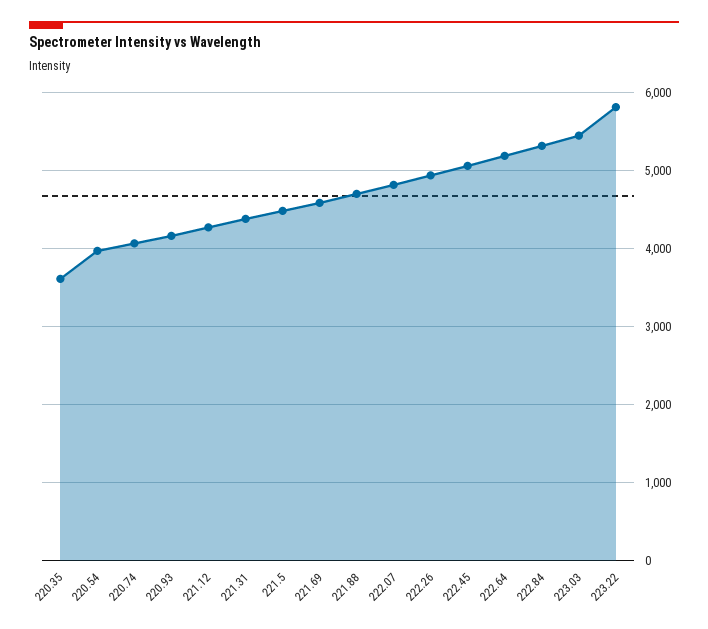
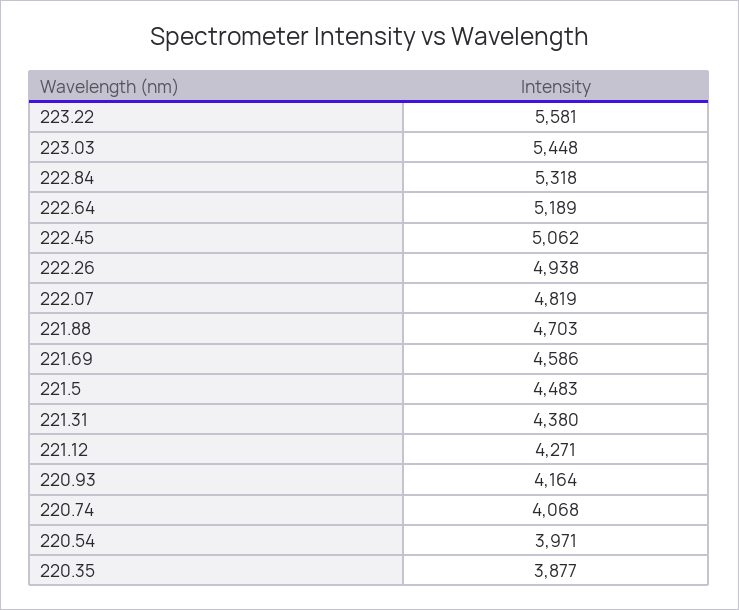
  {
-   "220.35": 3600,
+   "220.35": 3877,
    "220.54": 3971,
    "220.74": 4068,
    "220.93": 4164,
    "221.12": 4271,
    "221.31": 4380,
    "221.5": 4483,
    "221.69": 4586,
    "221.88": 4703,
    "222.07": 4819,
    "222.26": 4938,
    "222.45": 5062,
    "222.64": 5189,
    "222.84": 5318,
    "223.03": 5448,
-   "223.22": 5800
+   "223.22": 5581
  }

